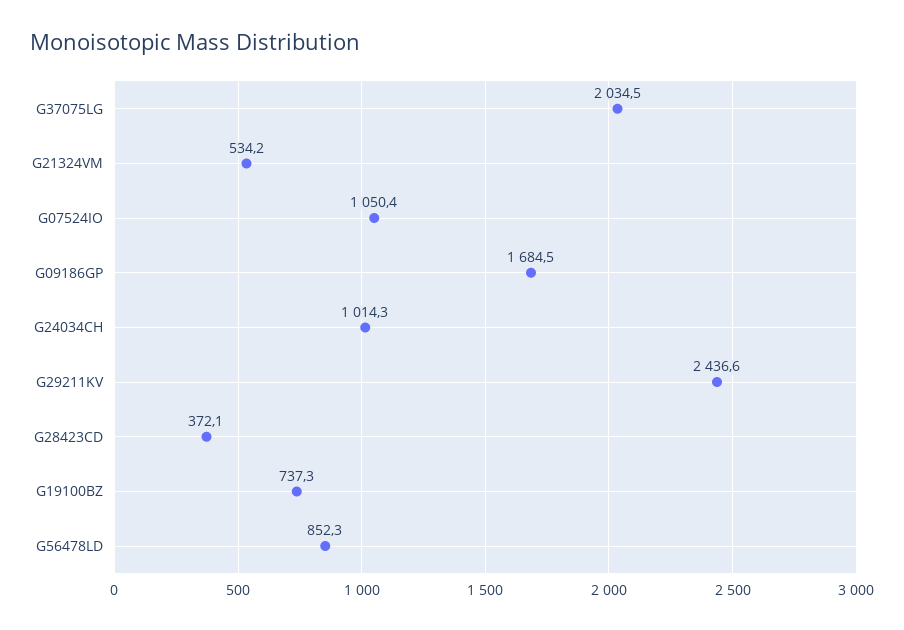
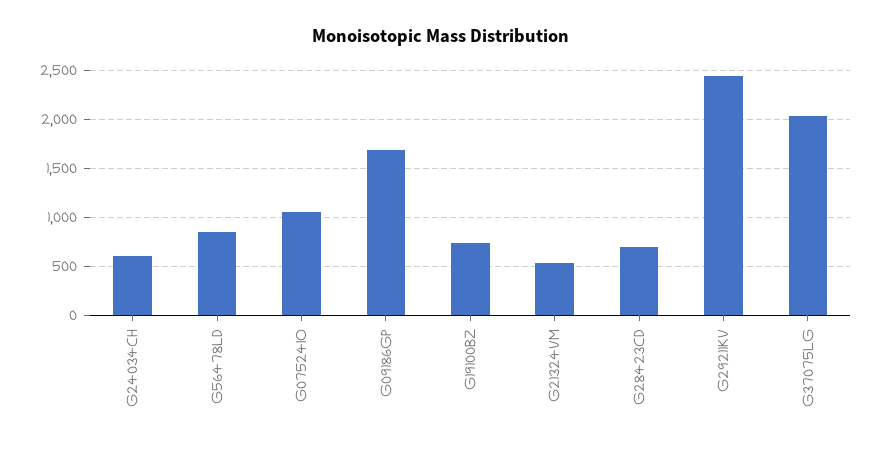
  {
    "G37075LG": 2034.5,
    "G21324VM": 534.2,
    "G07524IO": 1050.4,
    "G09186GP": 1684.5,
-   "G24034CH": 1014.3,
+   "G24034CH": 600,
    "G29211KV": 2436.6,
-   "G28423CD": 372.1,
+   "G28423CD": 700,
    "G19100BZ": 737.3,
    "G56478LD": 852.3
  }

